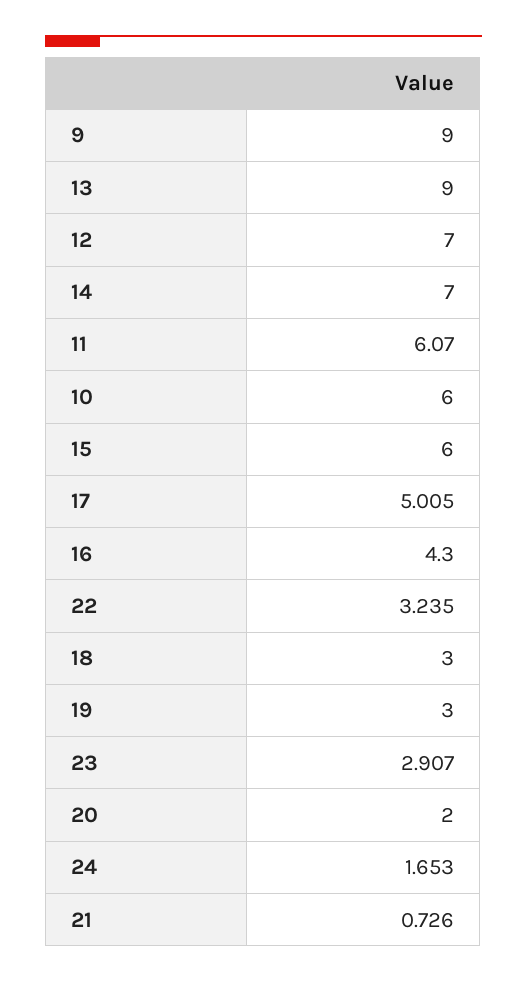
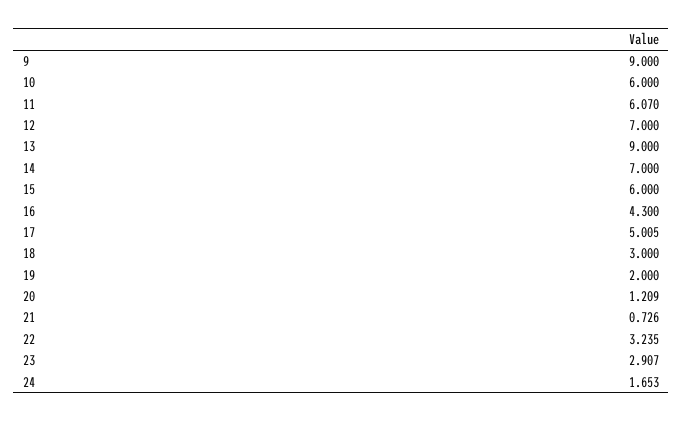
  {
    "9": 9,
    "13": 9,
    "12": 7,
    "14": 7,
    "11": 6.07,
    "10": 6,
    "15": 6,
    "17": 5.005,
    "16": 4.3,
    "22": 3.235,
    "18": 3,
-   "19": 3,
+   "19": 2,
    "23": 2.907,
-   "20": 2,
+   "20": 1.209,
    "24": 1.653,
    "21": 0.726
  }

